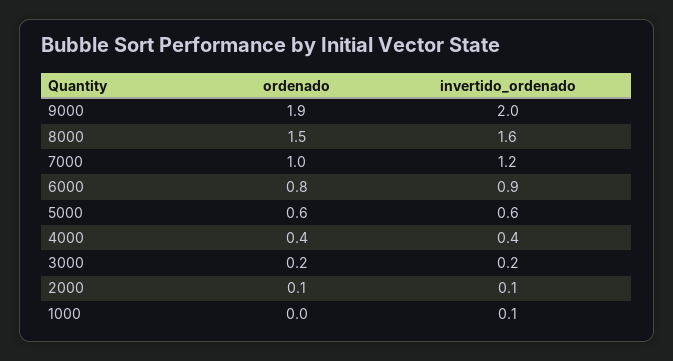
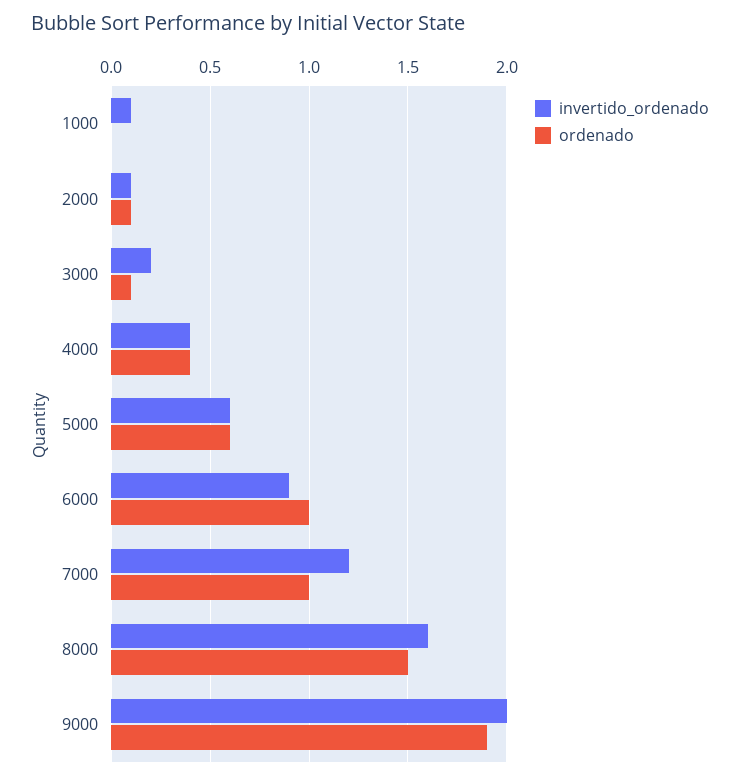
  {
    "ordenado": {
      "9000": 1.9,
      "8000": 1.5,
      "7000": 1,
-     "6000": 0.8,
+     "6000": 1,
      "5000": 0.6,
      "4000": 0.4,
-     "3000": 0.2,
+     "3000": 0.1,
      "2000": 0.1,
      "1000": 0
    },
    "invertido_ordenado": {
      "9000": 2,
      "8000": 1.6,
      "7000": 1.2,
      "6000": 0.9,
      "5000": 0.6,
      "4000": 0.4,
      "3000": 0.2,
      "2000": 0.1,
      "1000": 0.1
    }
  }

